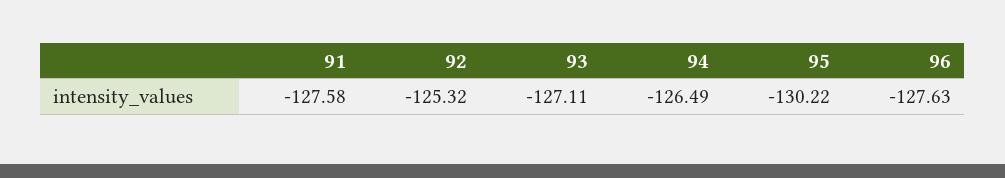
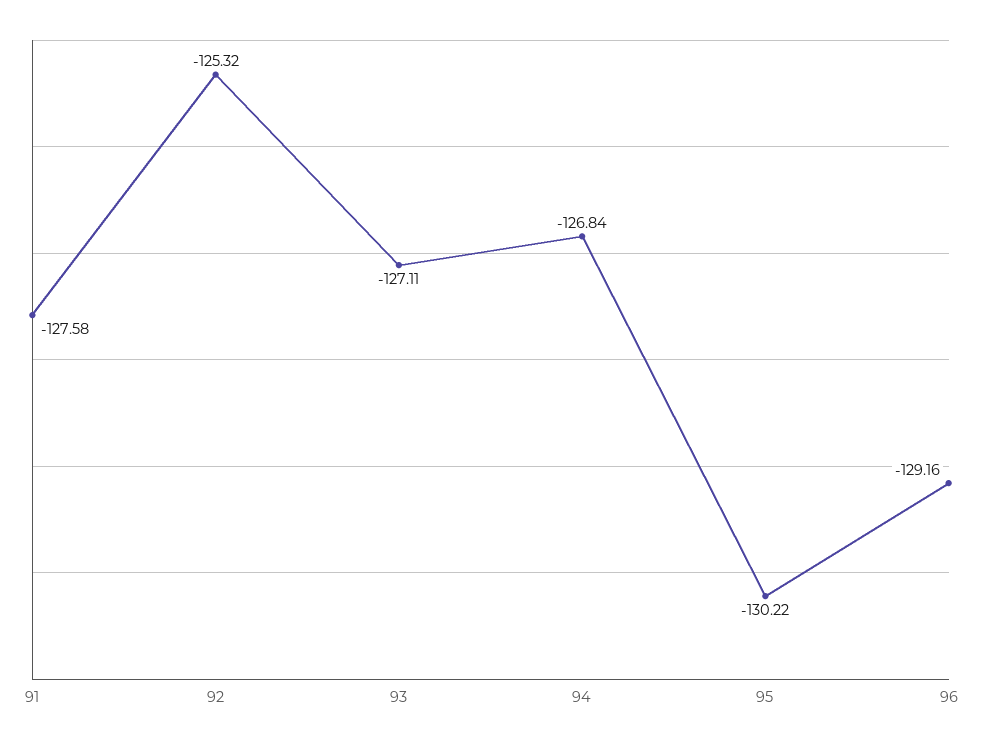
  {
    "91": -127.58,
    "92": -125.32,
    "93": -127.11,
-   "94": -126.49,
+   "94": -126.84,
    "95": -130.22,
-   "96": -127.63
+   "96": -129.16
  }

